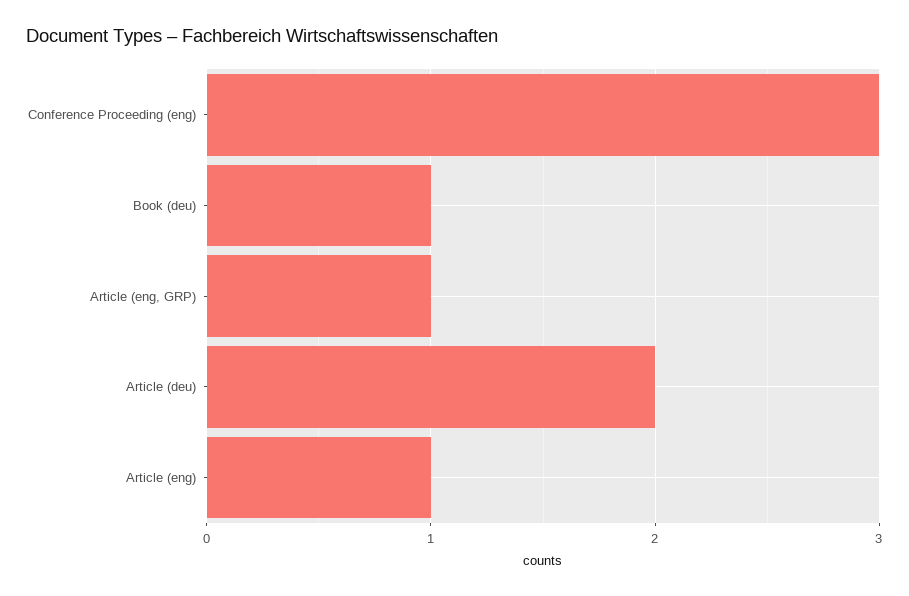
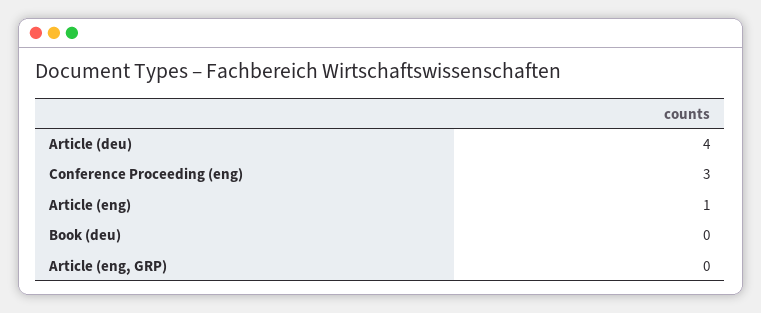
  {
    "Conference Proceeding (eng)": 3,
-   "Book (deu)": 1,
+   "Book (deu)": 0,
-   "Article (eng, GRP)": 1,
+   "Article (eng, GRP)": 0,
-   "Article (deu)": 2,
+   "Article (deu)": 4,
    "Article (eng)": 1
  }

